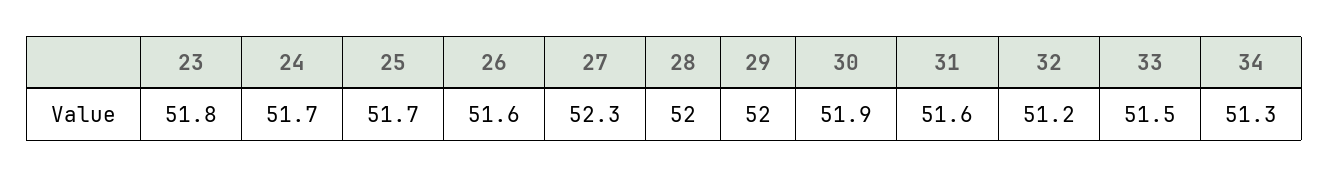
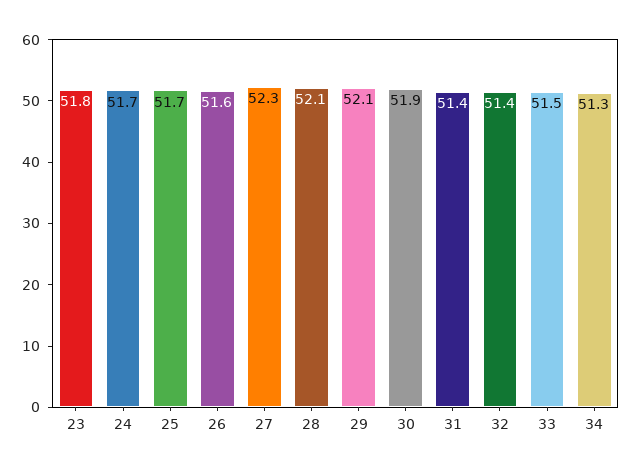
  {
    "23": 51.8,
    "24": 51.7,
    "25": 51.7,
    "26": 51.6,
    "27": 52.3,
-   "28": 52,
+   "28": 52.1,
-   "29": 52,
+   "29": 52.1,
    "30": 51.9,
-   "31": 51.6,
+   "31": 51.4,
-   "32": 51.2,
+   "32": 51.4,
    "33": 51.5,
    "34": 51.3
  }

